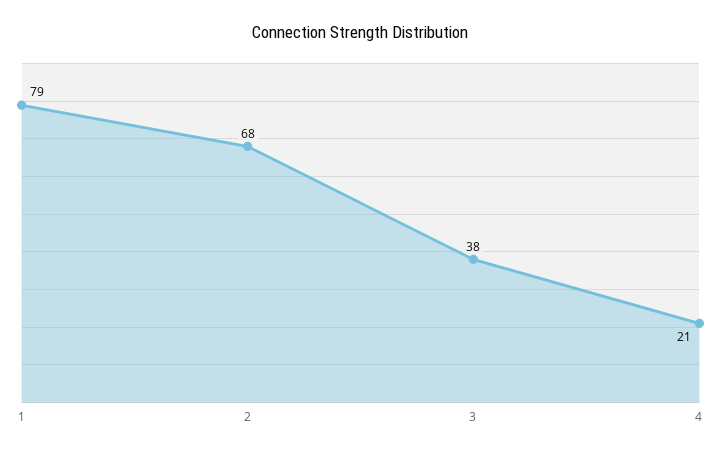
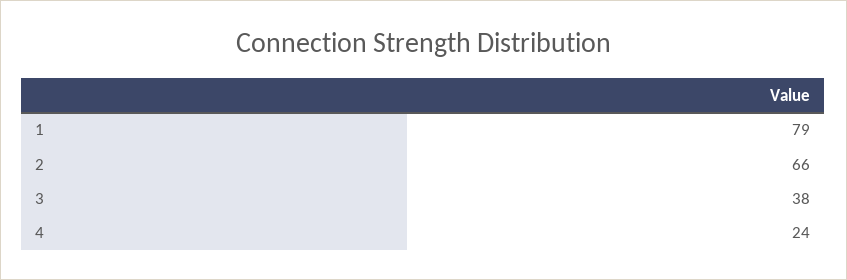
  {
    "1": 79,
-   "2": 68,
+   "2": 66,
    "3": 38,
-   "4": 21
+   "4": 24
  }

